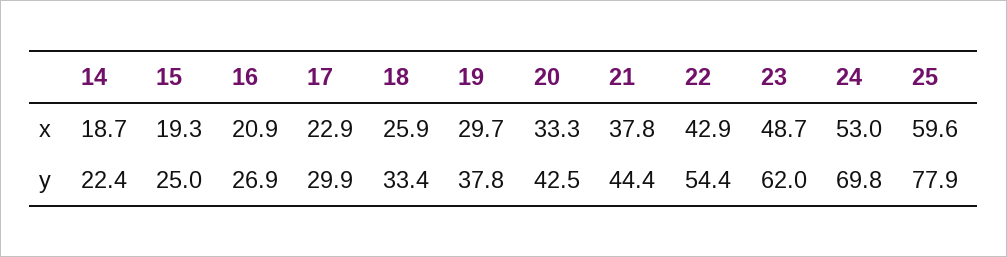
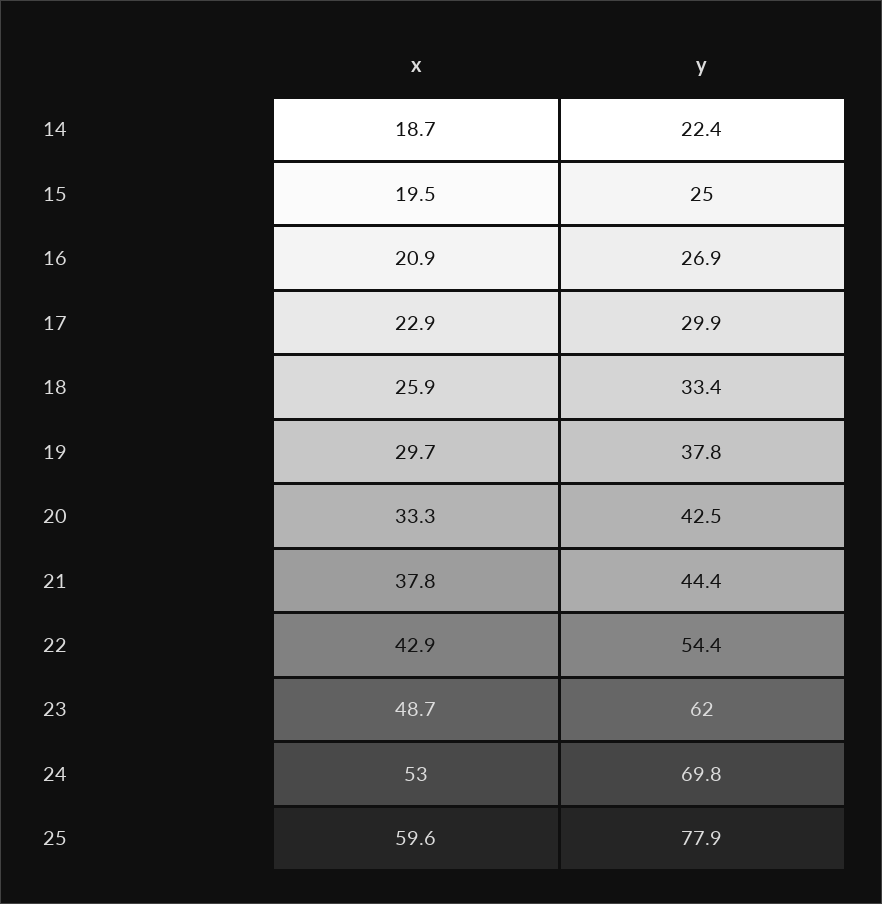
  {
    "14": {
      "x": 18.7,
      "y": 22.4
    },
    "15": {
-     "x": 19.3,
+     "x": 19.5,
      "y": 25
    },
    "16": {
      "x": 20.9,
      "y": 26.9
    },
    "17": {
      "x": 22.9,
      "y": 29.9
    },
    "18": {
      "x": 25.9,
      "y": 33.4
    },
    "19": {
      "x": 29.7,
      "y": 37.8
    },
    "20": {
      "x": 33.3,
      "y": 42.5
    },
    "21": {
      "x": 37.8,
      "y": 44.4
    },
    "22": {
      "x": 42.9,
      "y": 54.4
    },
    "23": {
      "x": 48.7,
      "y": 62
    },
    "24": {
      "x": 53,
      "y": 69.8
    },
    "25": {
      "x": 59.6,
      "y": 77.9
    }
  }

